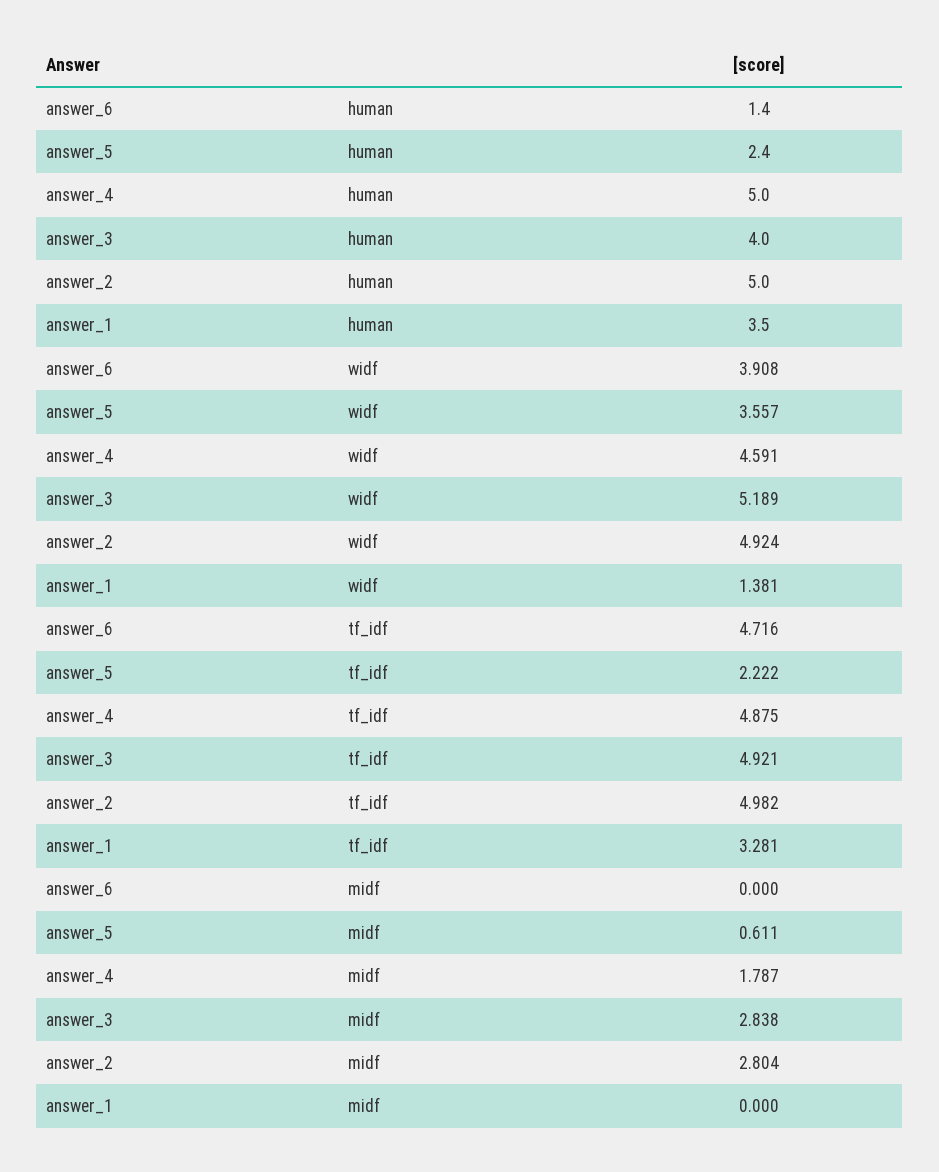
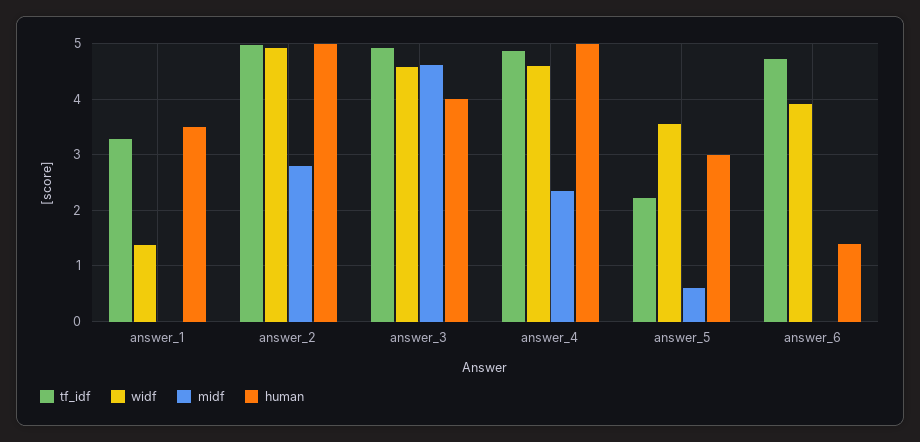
  {
    "human": {
      "answer_6": 1.4,
-     "answer_5": 2.4,
+     "answer_5": 3,
      "answer_4": 5,
      "answer_3": 4,
      "answer_2": 5,
      "answer_1": 3.5
    },
    "widf": {
      "answer_6": 3.908,
      "answer_5": 3.557,
      "answer_4": 4.591,
-     "answer_3": 5.189,
+     "answer_3": 4.6,
      "answer_2": 4.924,
      "answer_1": 1.381
    },
    "tf_idf": {
      "answer_6": 4.716,
      "answer_5": 2.222,
      "answer_4": 4.875,
      "answer_3": 4.921,
      "answer_2": 4.982,
      "answer_1": 3.281
    },
    "midf": {
      "answer_6": 0,
      "answer_5": 0.611,
-     "answer_4": 1.787,
+     "answer_4": 2.4,
-     "answer_3": 2.838,
+     "answer_3": 4.6,
      "answer_2": 2.804,
      "answer_1": 0
    }
  }

